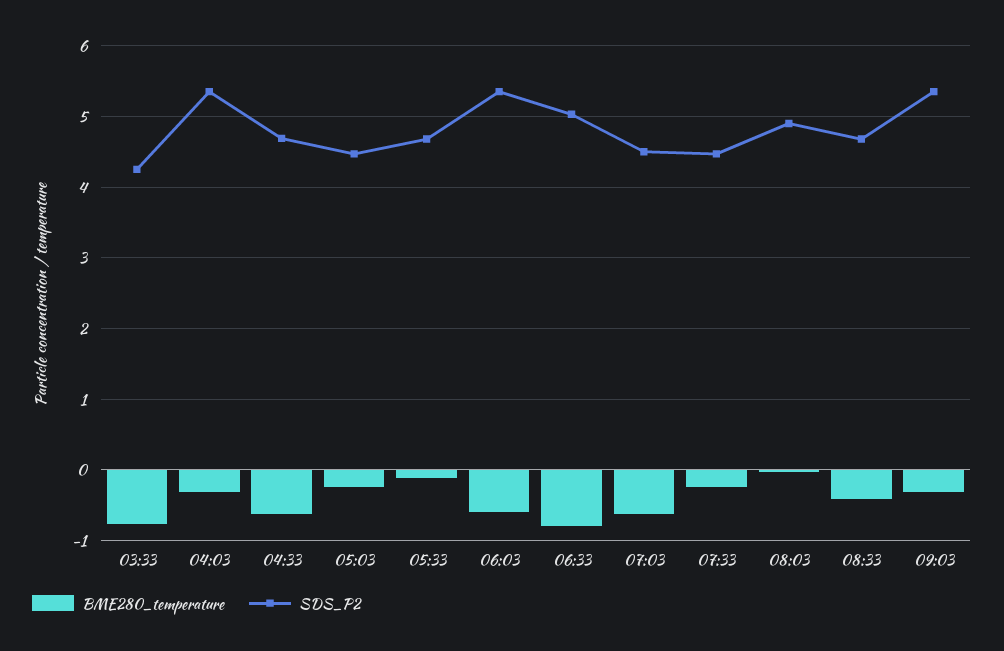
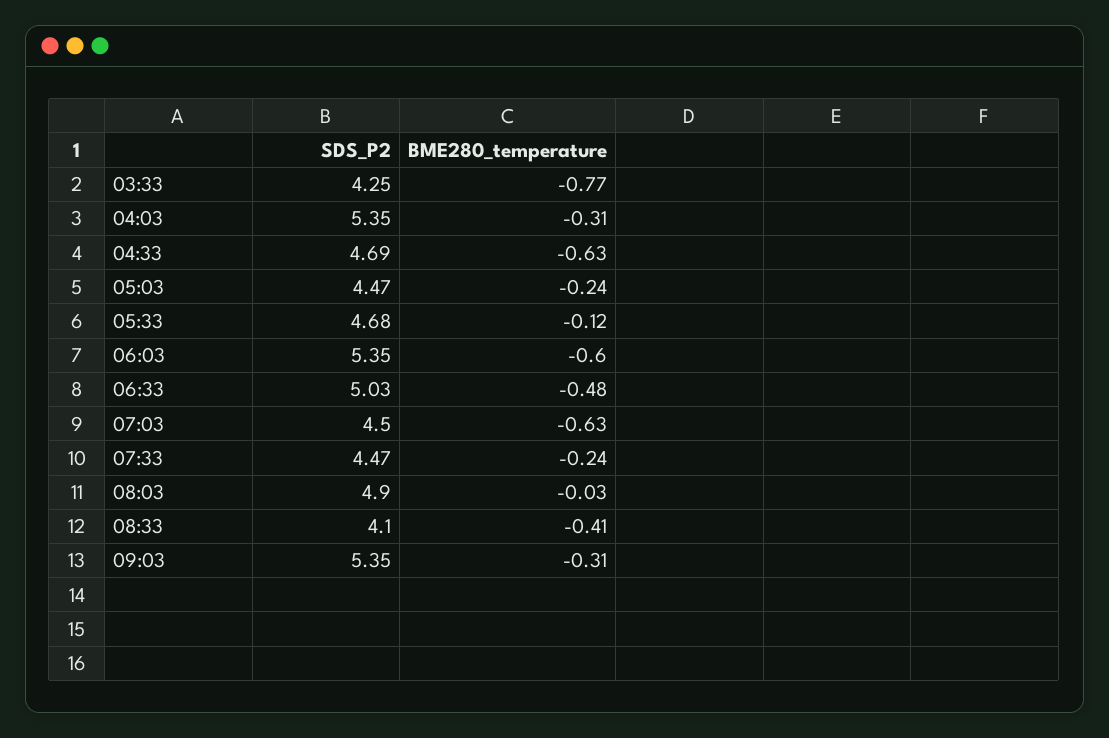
  {
    "BME280_temperature": {
      "03:33": -0.77,
      "04:03": -0.31,
      "04:33": -0.63,
      "05:03": -0.24,
      "05:33": -0.12,
      "06:03": -0.6,
-     "06:33": -0.8,
+     "06:33": -0.48,
      "07:03": -0.63,
      "07:33": -0.24,
      "08:03": -0.03,
      "08:33": -0.41,
      "09:03": -0.31
    },
    "SDS_P2": {
      "03:33": 4.25,
      "04:03": 5.35,
      "04:33": 4.69,
      "05:03": 4.47,
      "05:33": 4.68,
      "06:03": 5.35,
      "06:33": 5.03,
      "07:03": 4.5,
      "07:33": 4.47,
      "08:03": 4.9,
-     "08:33": 4.7,
+     "08:33": 4.1,
      "09:03": 5.35
    }
  }

